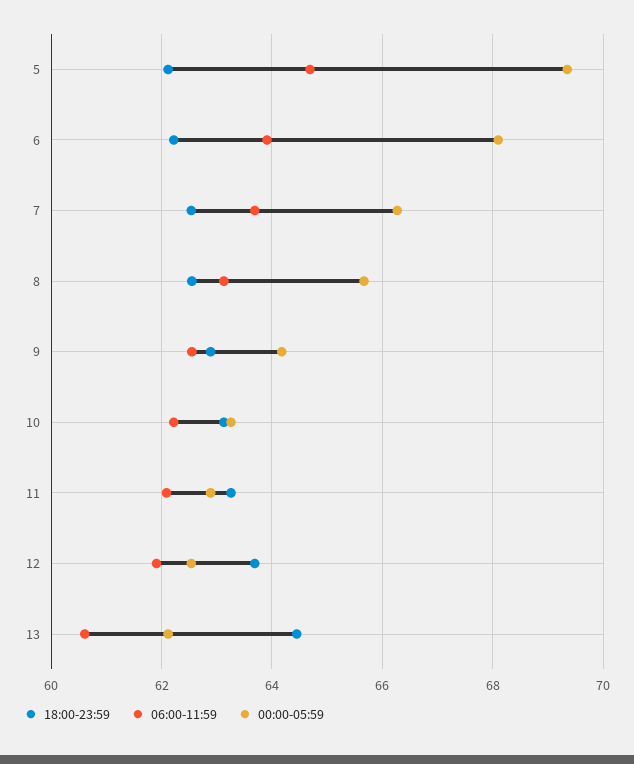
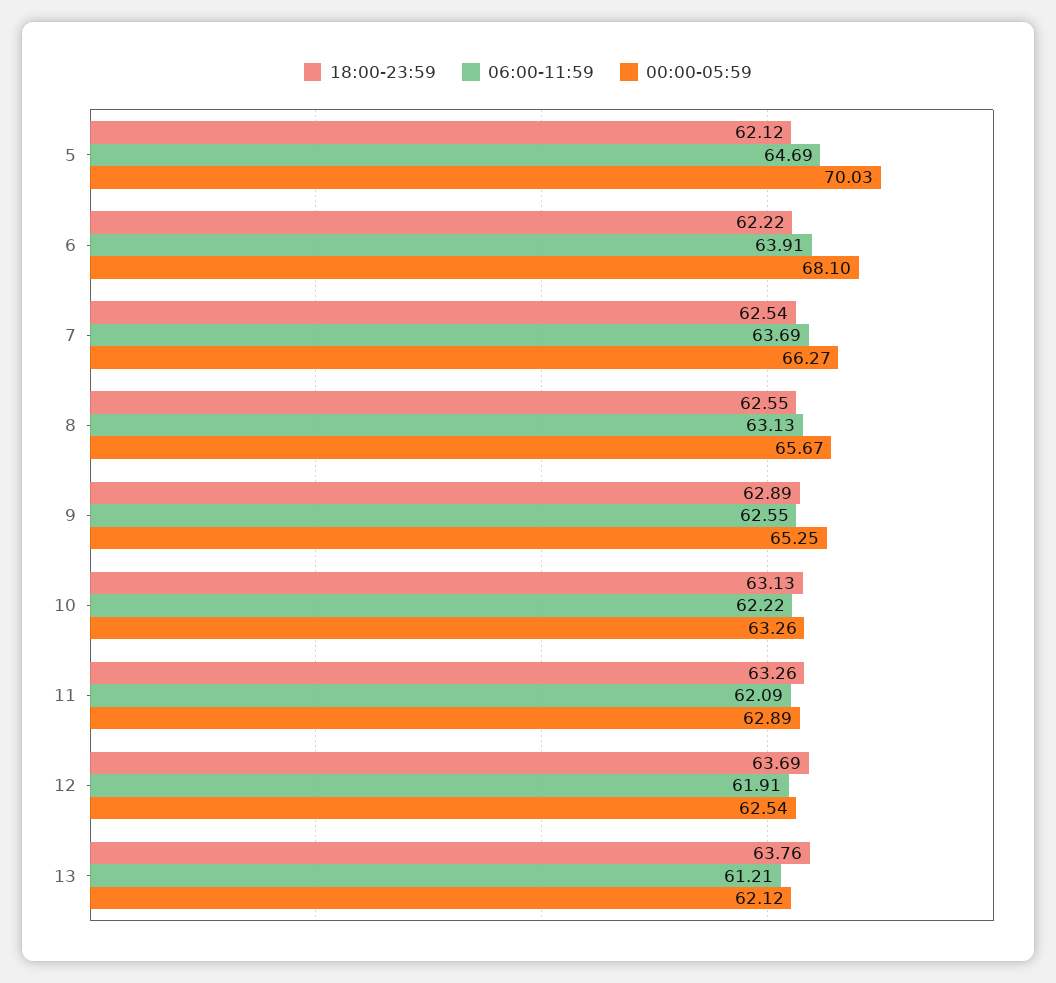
  {
    "18:00-23:59": {
      "5": 62.12,
      "6": 62.22,
      "7": 62.54,
      "8": 62.55,
      "9": 62.89,
      "10": 63.13,
      "11": 63.26,
      "12": 63.69,
-     "13": 64.4
+     "13": 63.76
    },
    "06:00-11:59": {
      "5": 64.69,
      "6": 63.91,
      "7": 63.69,
      "8": 63.13,
      "9": 62.55,
      "10": 62.22,
      "11": 62.09,
      "12": 61.91,
-     "13": 60.6
+     "13": 61.21
    },
    "00:00-05:59": {
-     "5": 69.4,
+     "5": 70.03,
      "6": 68.1,
      "7": 66.27,
      "8": 65.67,
-     "9": 64.2,
+     "9": 65.25,
      "10": 63.26,
      "11": 62.89,
      "12": 62.54,
      "13": 62.12
    }
  }

